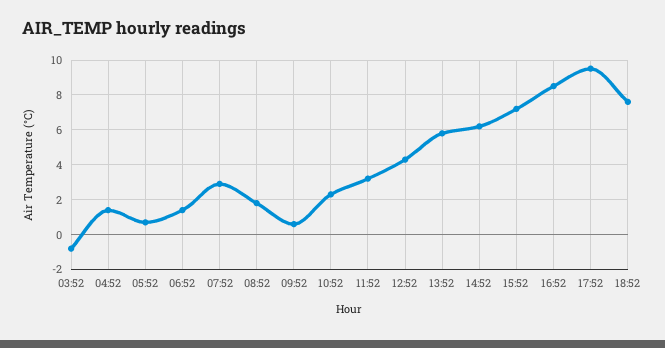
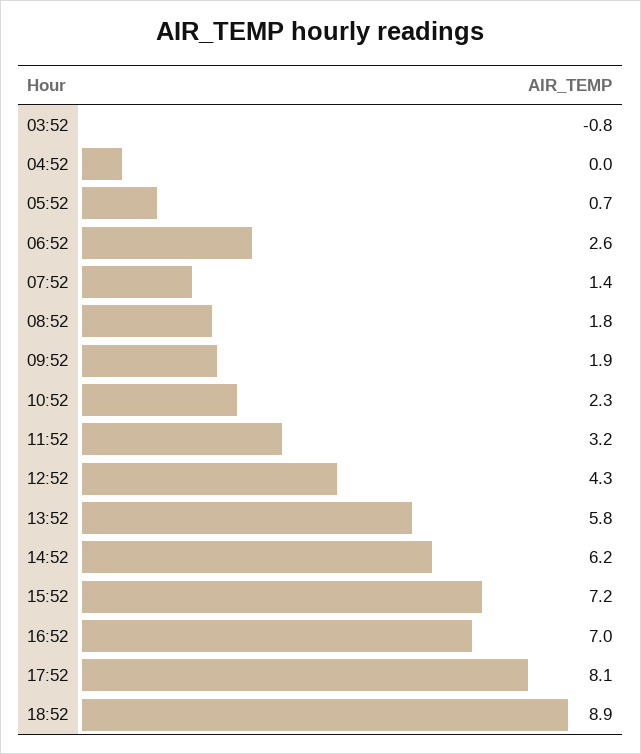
  {
    "03:52": -0.8,
-   "04:52": 1.5,
+   "04:52": 0,
    "05:52": 0.7,
-   "06:52": 1.5,
+   "06:52": 2.6,
-   "07:52": 3,
+   "07:52": 1.4,
    "08:52": 1.8,
-   "09:52": 0.5,
+   "09:52": 1.9,
    "10:52": 2.3,
    "11:52": 3.2,
    "12:52": 4.3,
    "13:52": 5.8,
    "14:52": 6.2,
    "15:52": 7.2,
-   "16:52": 8.5,
+   "16:52": 7,
-   "17:52": 9.5,
+   "17:52": 8.1,
-   "18:52": 7.5
+   "18:52": 8.9
  }

